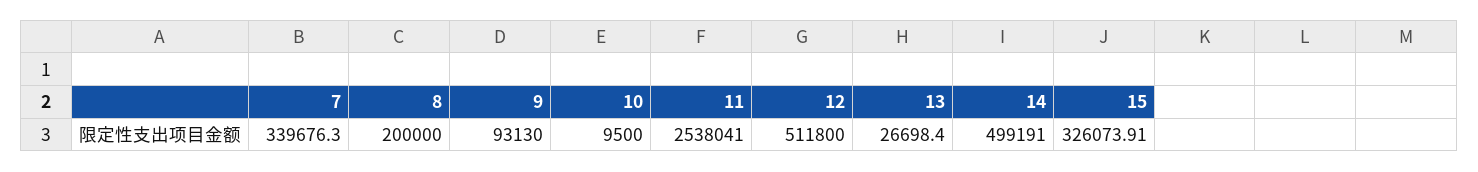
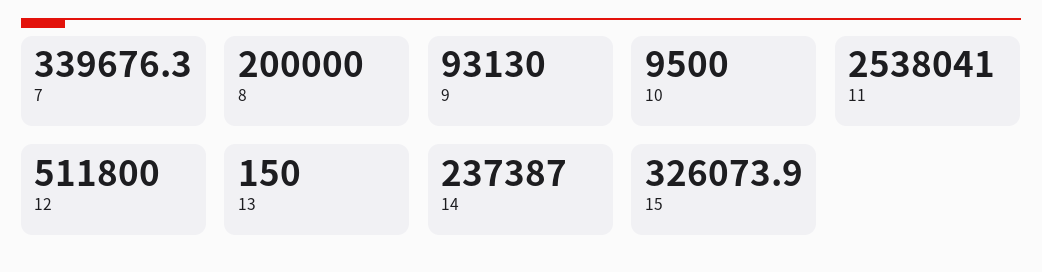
  {
    "7": 339676.3,
    "8": 200000,
    "9": 93130,
    "10": 9500,
    "11": 2538041,
    "12": 511800,
-   "13": 26698.4,
+   "13": 150,
-   "14": 499191,
+   "14": 237387,
    "15": 326073.91
  }

